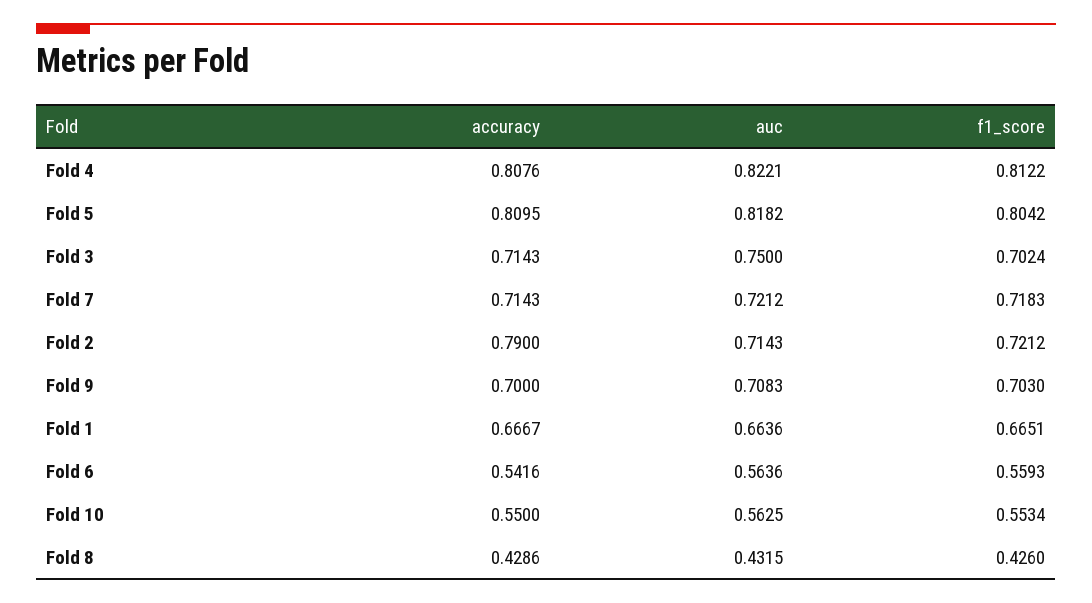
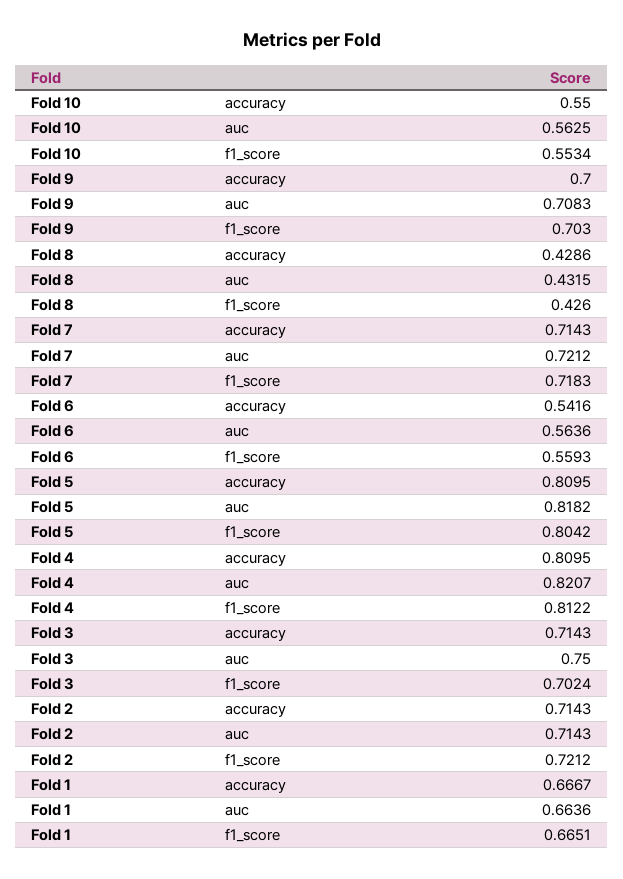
  {
    "accuracy": {
-     "Fold 4": 0.8076,
+     "Fold 4": 0.8095,
      "Fold 5": 0.8095,
      "Fold 3": 0.7143,
      "Fold 7": 0.7143,
-     "Fold 2": 0.79,
+     "Fold 2": 0.7143,
      "Fold 9": 0.7,
      "Fold 1": 0.6667,
      "Fold 6": 0.5416,
      "Fold 10": 0.55,
      "Fold 8": 0.4286
    },
    "auc": {
-     "Fold 4": 0.8221,
+     "Fold 4": 0.8207,
      "Fold 5": 0.8182,
      "Fold 3": 0.75,
      "Fold 7": 0.7212,
      "Fold 2": 0.7143,
      "Fold 9": 0.7083,
      "Fold 1": 0.6636,
      "Fold 6": 0.5636,
      "Fold 10": 0.5625,
      "Fold 8": 0.4315
    },
    "f1_score": {
      "Fold 4": 0.8122,
      "Fold 5": 0.8042,
      "Fold 3": 0.7024,
      "Fold 7": 0.7183,
      "Fold 2": 0.7212,
      "Fold 9": 0.703,
      "Fold 1": 0.6651,
      "Fold 6": 0.5593,
      "Fold 10": 0.5534,
      "Fold 8": 0.426
    }
  }

